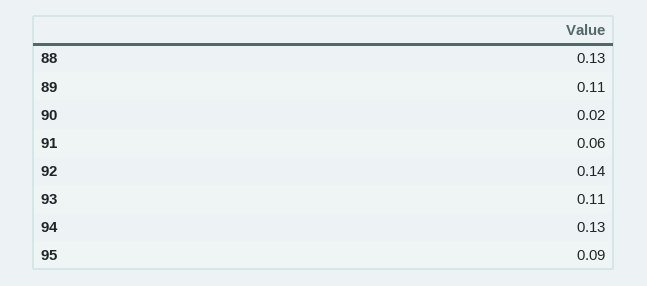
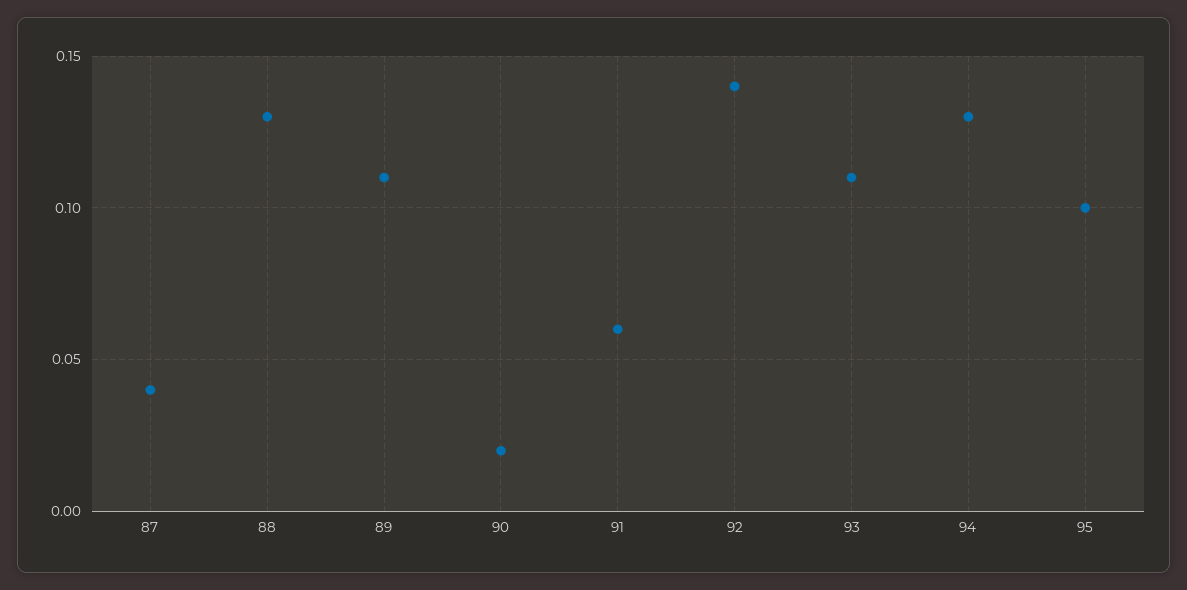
  {
    "88": 0.13,
    "89": 0.11,
    "90": 0.02,
    "91": 0.06,
    "92": 0.14,
    "93": 0.11,
    "94": 0.13,
-   "95": 0.09
+   "95": 0.1,
+   "87": 0.04
  }

